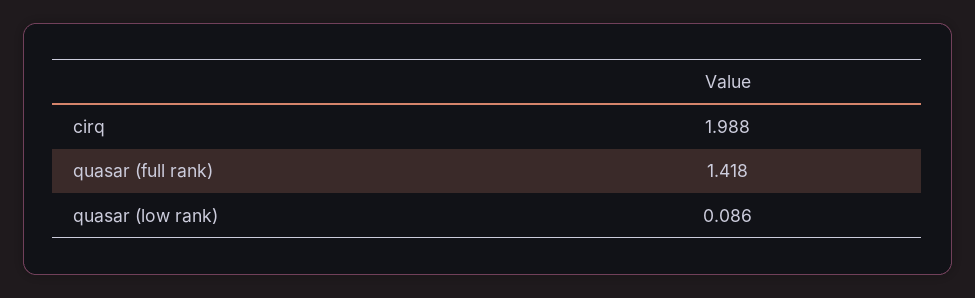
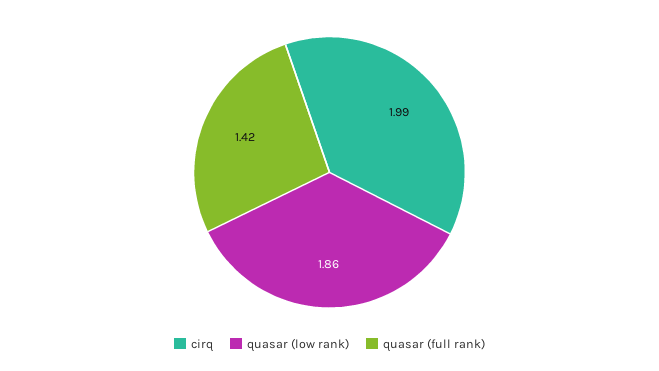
  {
    "cirq": 1.988,
    "quasar (full rank)": 1.418,
-   "quasar (low rank)": 0.086
+   "quasar (low rank)": 1.86
  }

